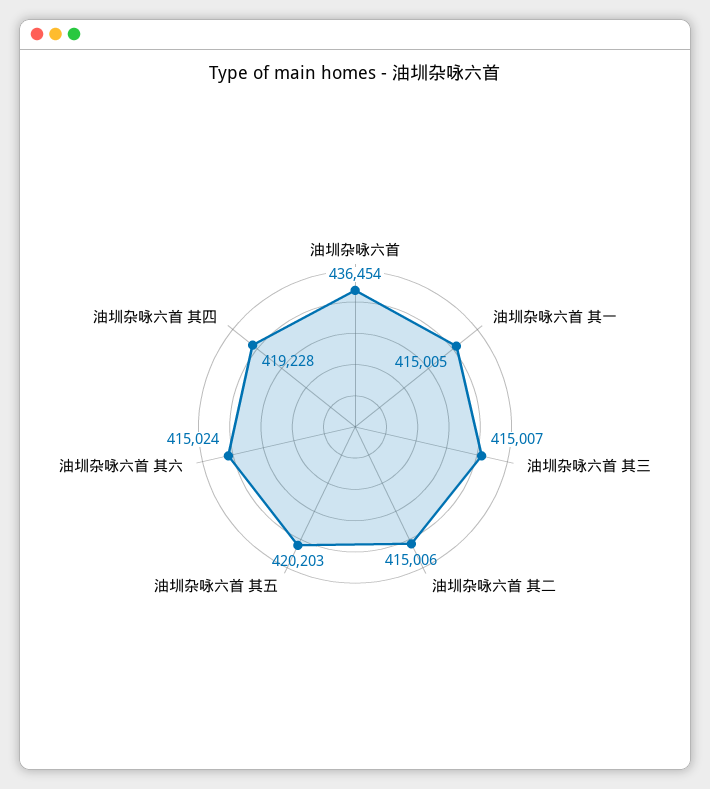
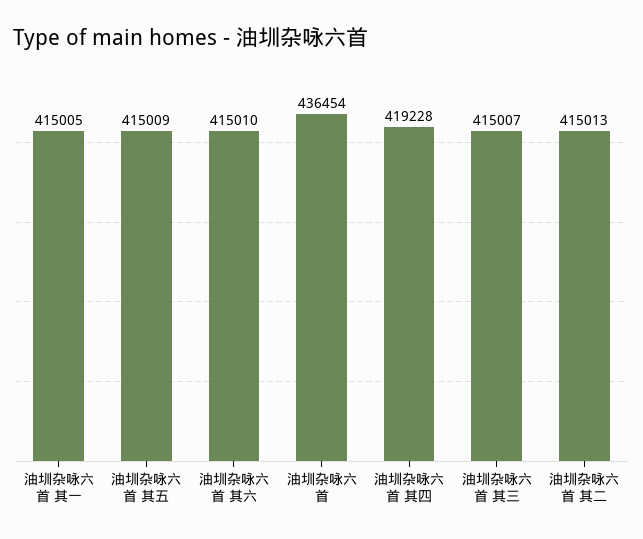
  {
    "油圳杂咏六首": 436454,
    "油圳杂咏六首 其一": 415005,
    "油圳杂咏六首 其三": 415007,
-   "油圳杂咏六首 其二": 415006,
+   "油圳杂咏六首 其二": 415013,
-   "油圳杂咏六首 其五": 420203,
+   "油圳杂咏六首 其五": 415009,
-   "油圳杂咏六首 其六": 415024,
+   "油圳杂咏六首 其六": 415010,
    "油圳杂咏六首 其四": 419228
  }

